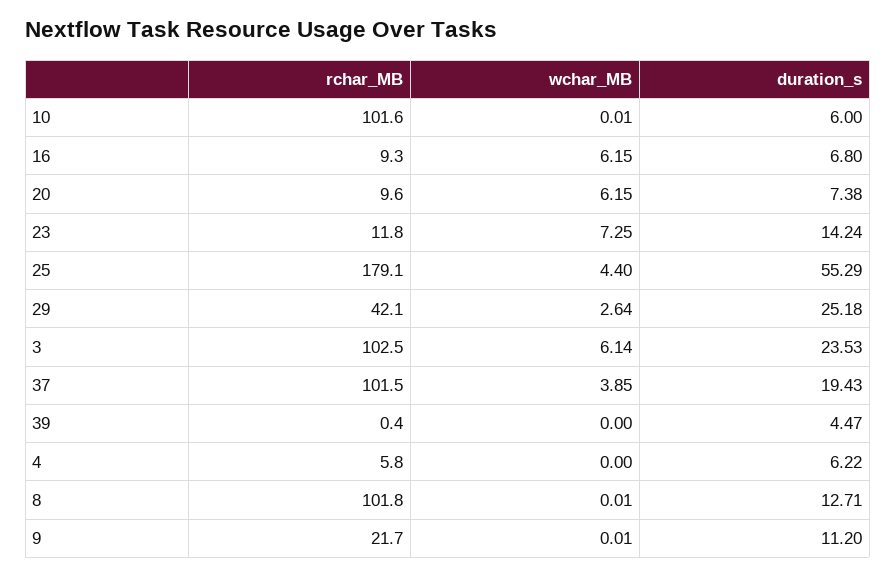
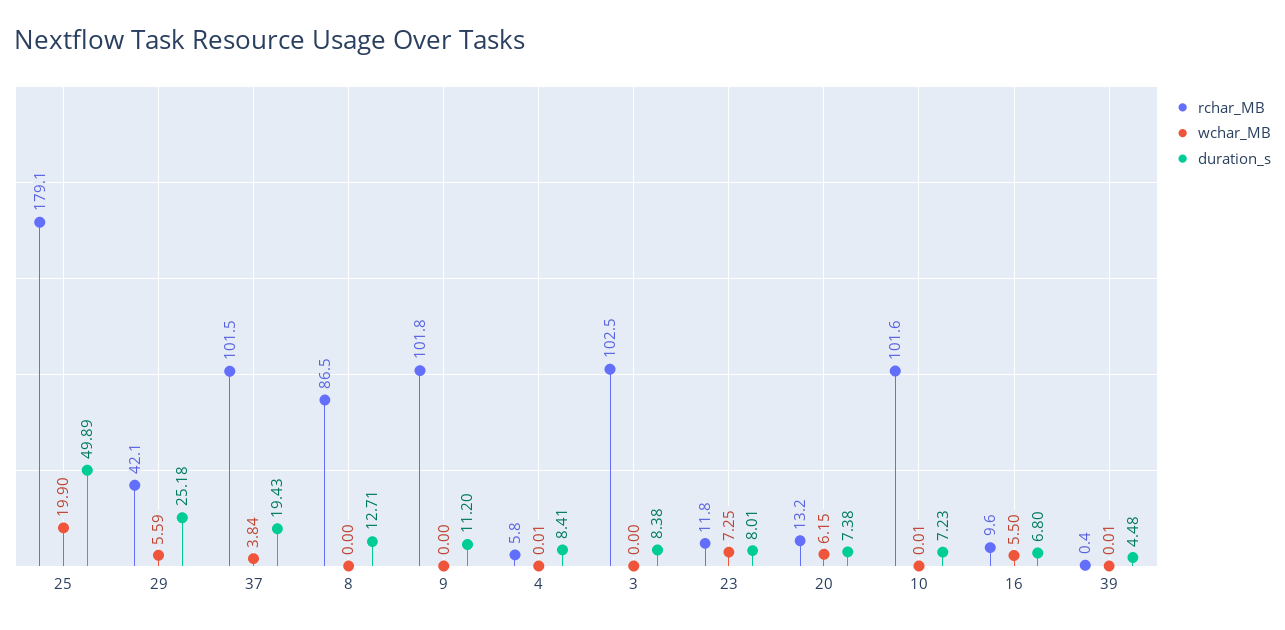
  {
    "rchar_MB": {
      "10": 101.6,
-     "16": 9.3,
+     "16": 9.6,
-     "20": 9.6,
+     "20": 13.2,
      "23": 11.8,
      "25": 179.1,
      "29": 42.1,
      "3": 102.5,
      "37": 101.5,
      "39": 0.4,
      "4": 5.8,
-     "8": 101.8,
+     "8": 86.5,
-     "9": 21.7
+     "9": 101.8
    },
    "wchar_MB": {
      "10": 0.01,
-     "16": 6.15,
+     "16": 5.5,
      "20": 6.15,
      "23": 7.25,
-     "25": 4.4,
+     "25": 19.9,
-     "29": 2.64,
+     "29": 5.59,
-     "3": 6.14,
+     "3": 0,
-     "37": 3.85,
+     "37": 3.84,
-     "39": 0,
+     "39": 0.01,
-     "4": 0,
+     "4": 0.01,
-     "8": 0.01,
+     "8": 0,
-     "9": 0.01
+     "9": 0
    },
    "duration_s": {
-     "10": 6,
+     "10": 7.23,
      "16": 6.8,
      "20": 7.38,
-     "23": 14.24,
+     "23": 8.01,
-     "25": 55.29,
+     "25": 49.89,
      "29": 25.18,
-     "3": 23.53,
+     "3": 8.38,
      "37": 19.43,
-     "39": 4.47,
+     "39": 4.48,
-     "4": 6.22,
+     "4": 8.41,
      "8": 12.71,
      "9": 11.2
    }
  }

